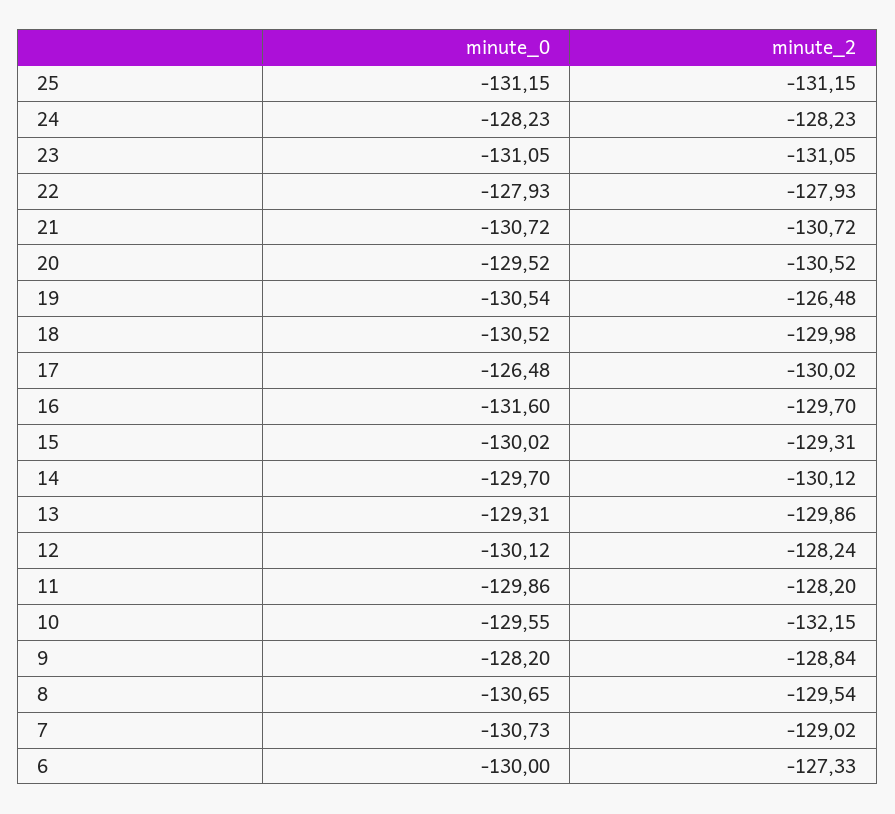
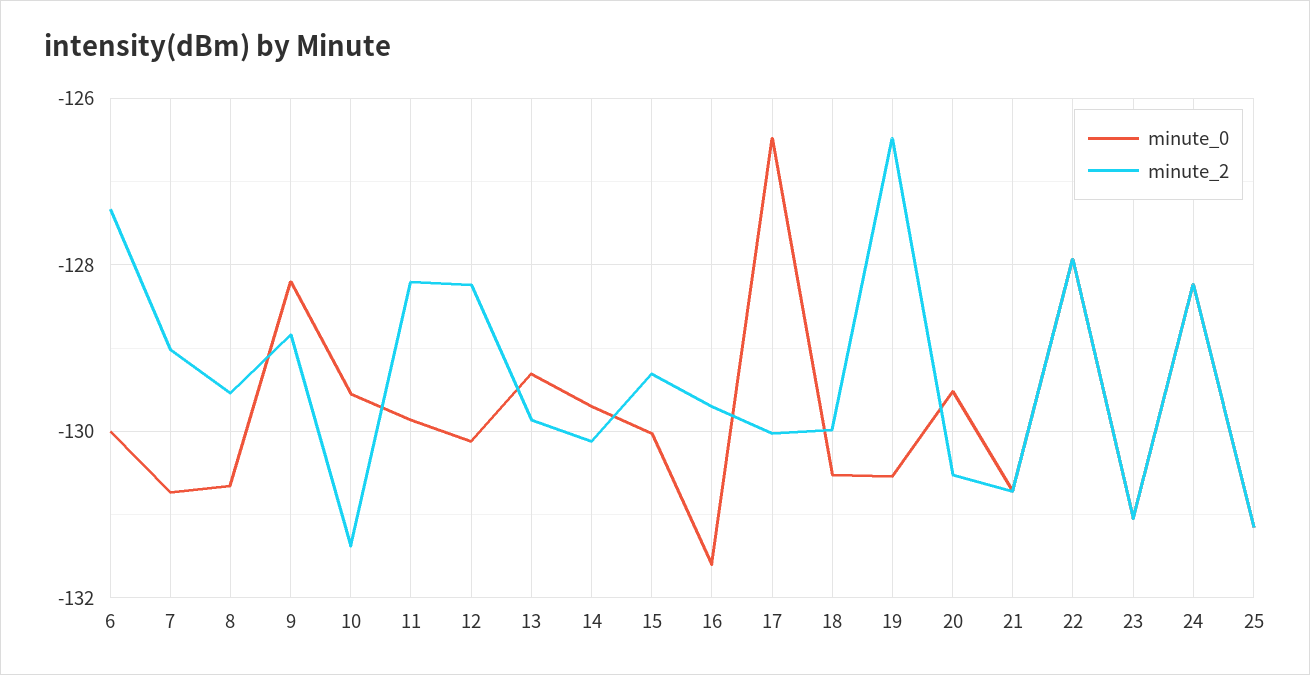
  {
    "minute_0": {
      "25": -131.15,
      "24": -128.23,
      "23": -131.05,
      "22": -127.93,
      "21": -130.72,
      "20": -129.52,
      "19": -130.54,
      "18": -130.52,
      "17": -126.48,
      "16": -131.6,
      "15": -130.02,
      "14": -129.7,
      "13": -129.31,
      "12": -130.12,
      "11": -129.86,
      "10": -129.55,
      "9": -128.2,
      "8": -130.65,
      "7": -130.73,
      "6": -130
    },
    "minute_2": {
      "25": -131.15,
      "24": -128.23,
      "23": -131.05,
      "22": -127.93,
      "21": -130.72,
      "20": -130.52,
      "19": -126.48,
      "18": -129.98,
      "17": -130.02,
      "16": -129.7,
      "15": -129.31,
      "14": -130.12,
      "13": -129.86,
      "12": -128.24,
      "11": -128.2,
-     "10": -132.15,
+     "10": -131.4,
      "9": -128.84,
      "8": -129.54,
      "7": -129.02,
      "6": -127.33
    }
  }

